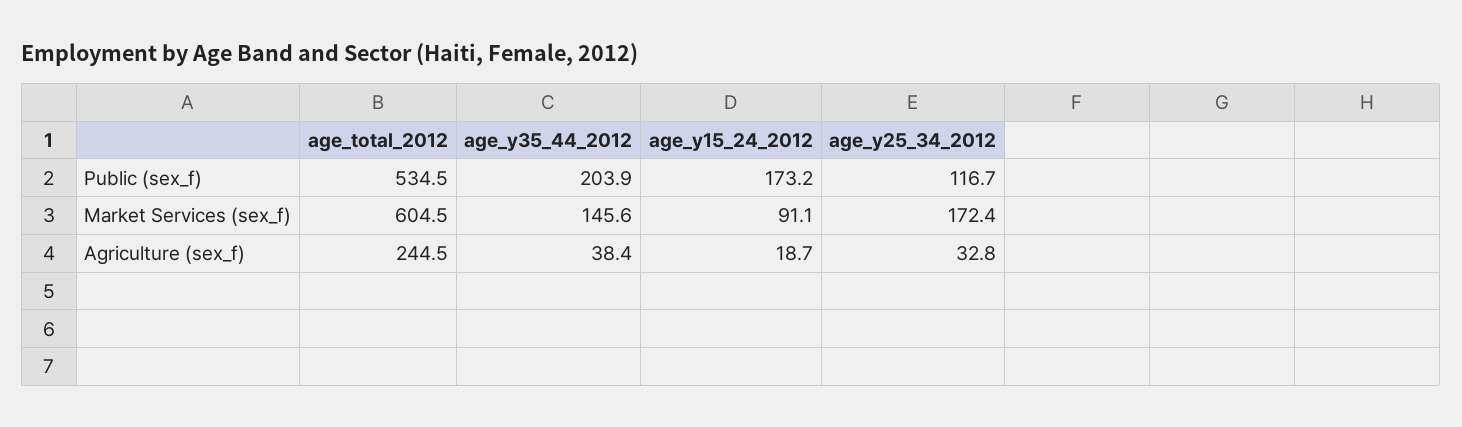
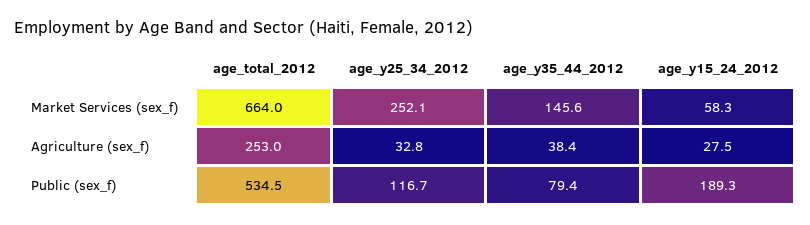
  {
    "age_total_2012": {
      "Public (sex_f)": 534.5,
-     "Market Services (sex_f)": 604.5,
+     "Market Services (sex_f)": 664,
-     "Agriculture (sex_f)": 244.5
+     "Agriculture (sex_f)": 253
    },
    "age_y35_44_2012": {
-     "Public (sex_f)": 203.9,
+     "Public (sex_f)": 79.4,
      "Market Services (sex_f)": 145.6,
      "Agriculture (sex_f)": 38.4
    },
    "age_y15_24_2012": {
-     "Public (sex_f)": 173.2,
+     "Public (sex_f)": 189.3,
-     "Market Services (sex_f)": 91.1,
+     "Market Services (sex_f)": 58.3,
-     "Agriculture (sex_f)": 18.7
+     "Agriculture (sex_f)": 27.5
    },
    "age_y25_34_2012": {
      "Public (sex_f)": 116.7,
-     "Market Services (sex_f)": 172.4,
+     "Market Services (sex_f)": 252.1,
      "Agriculture (sex_f)": 32.8
    }
  }

